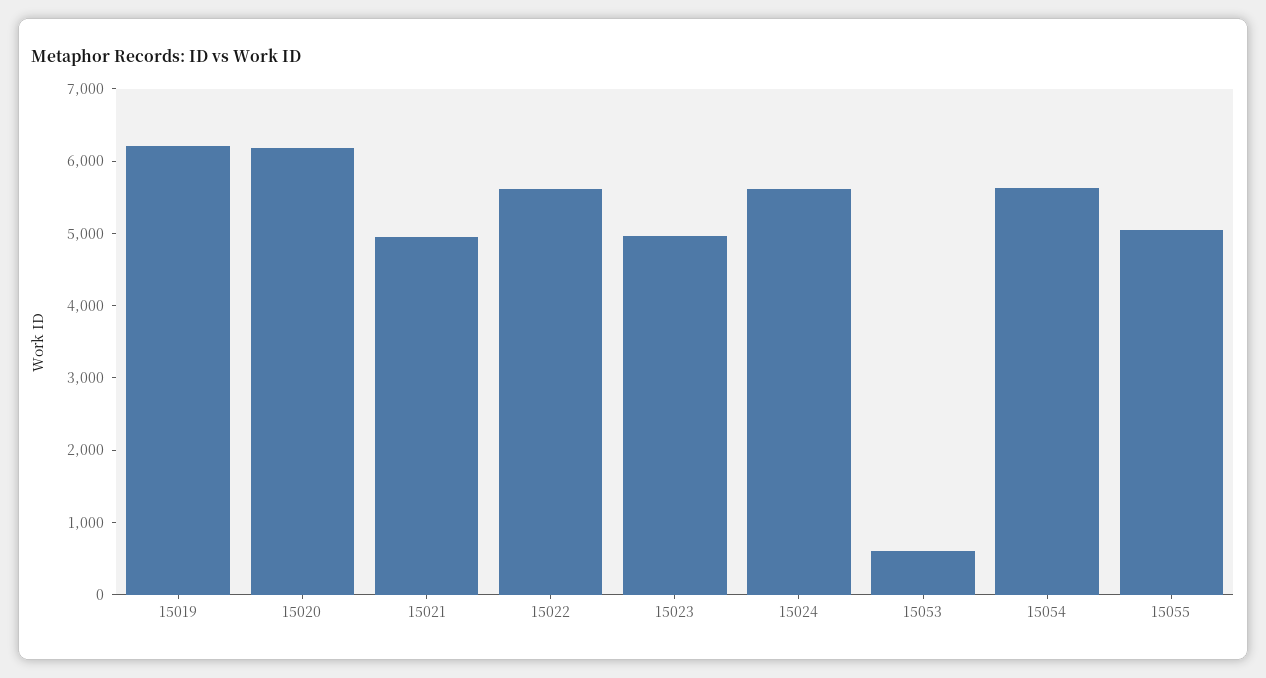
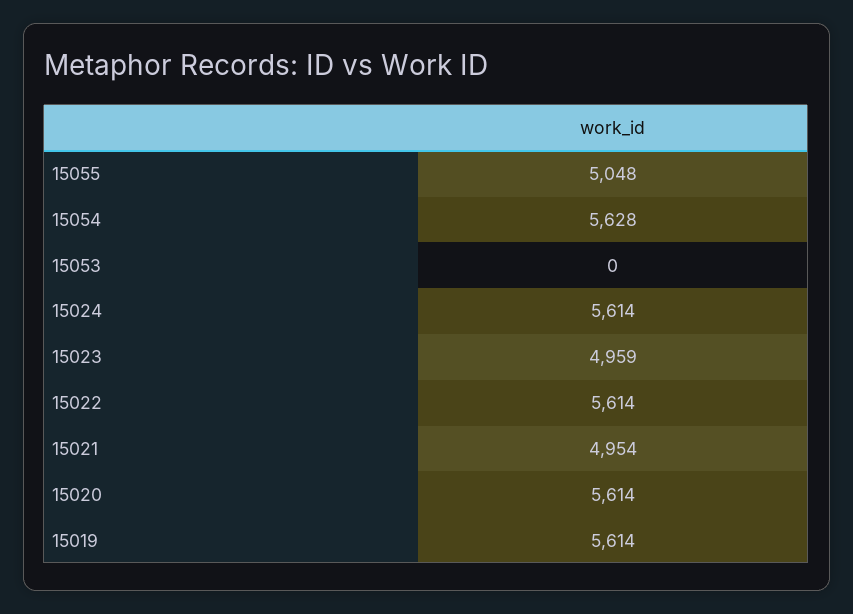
  {
-   "15019": 6200,
+   "15019": 5614,
-   "15020": 6200,
+   "15020": 5614,
    "15021": 4954,
    "15022": 5614,
    "15023": 4959,
    "15024": 5614,
-   "15053": 600,
+   "15053": 0,
    "15054": 5628,
    "15055": 5048
  }

